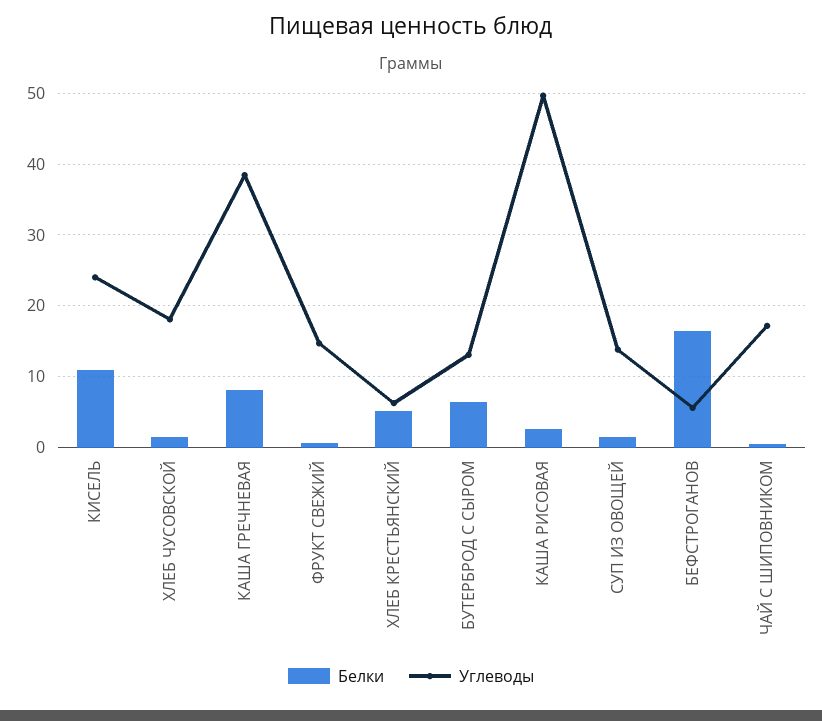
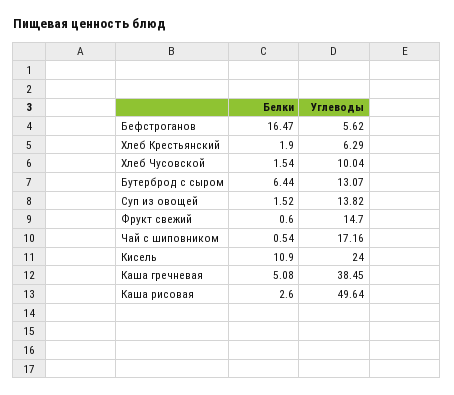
  {
    "Белки": {
      "КИСЕЛЬ": 10.9,
      "ХЛЕБ ЧУСОВСКОЙ": 1.54,
-     "КАША ГРЕЧНЕВАЯ": 8,
+     "КАША ГРЕЧНЕВАЯ": 5.08,
      "ФРУКТ СВЕЖИЙ": 0.6,
-     "ХЛЕБ КРЕСТЬЯНСКИЙ": 5,
+     "ХЛЕБ КРЕСТЬЯНСКИЙ": 1.9,
      "БУТЕРБРОД С СЫРОМ": 6.44,
      "КАША РИСОВАЯ": 2.6,
      "СУП ИЗ ОВОЩЕЙ": 1.52,
      "БЕФСТРОГАНОВ": 16.47,
      "ЧАЙ С ШИПОВНИКОМ": 0.54
    },
    "Углеводы": {
      "КИСЕЛЬ": 24,
-     "ХЛЕБ ЧУСОВСКОЙ": 18,
+     "ХЛЕБ ЧУСОВСКОЙ": 10.04,
      "КАША ГРЕЧНЕВАЯ": 38.45,
      "ФРУКТ СВЕЖИЙ": 14.7,
      "ХЛЕБ КРЕСТЬЯНСКИЙ": 6.29,
      "БУТЕРБРОД С СЫРОМ": 13.07,
      "КАША РИСОВАЯ": 49.64,
      "СУП ИЗ ОВОЩЕЙ": 13.82,
      "БЕФСТРОГАНОВ": 5.62,
      "ЧАЙ С ШИПОВНИКОМ": 17.16
    }
  }

